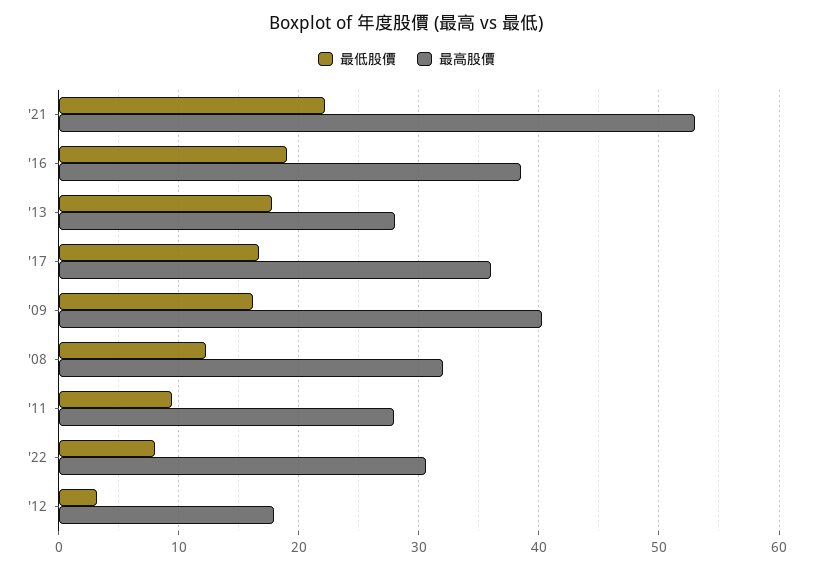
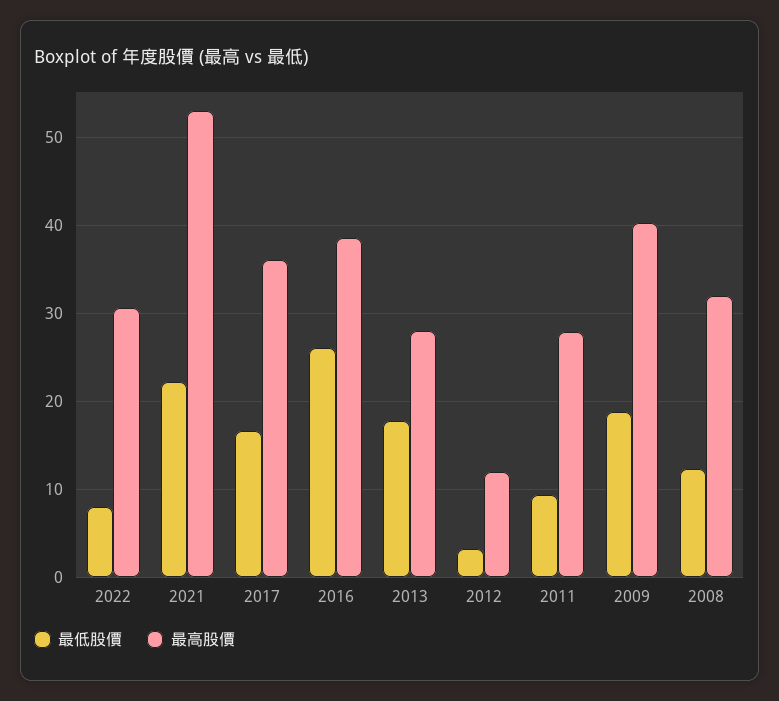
  {
    "最低股價": {
      "'21": 22,
-     "'16": 19,
+     "'16": 26,
      "'13": 18,
      "'17": 17,
-     "'09": 16,
+     "'09": 19,
      "'08": 12,
      "'11": 9,
      "'22": 8,
      "'12": 3
    },
    "最高股價": {
      "'21": 53,
      "'16": 39,
      "'13": 28,
      "'17": 36,
      "'09": 40,
      "'08": 32,
      "'11": 28,
      "'22": 31,
-     "'12": 18
+     "'12": 12
    }
  }

